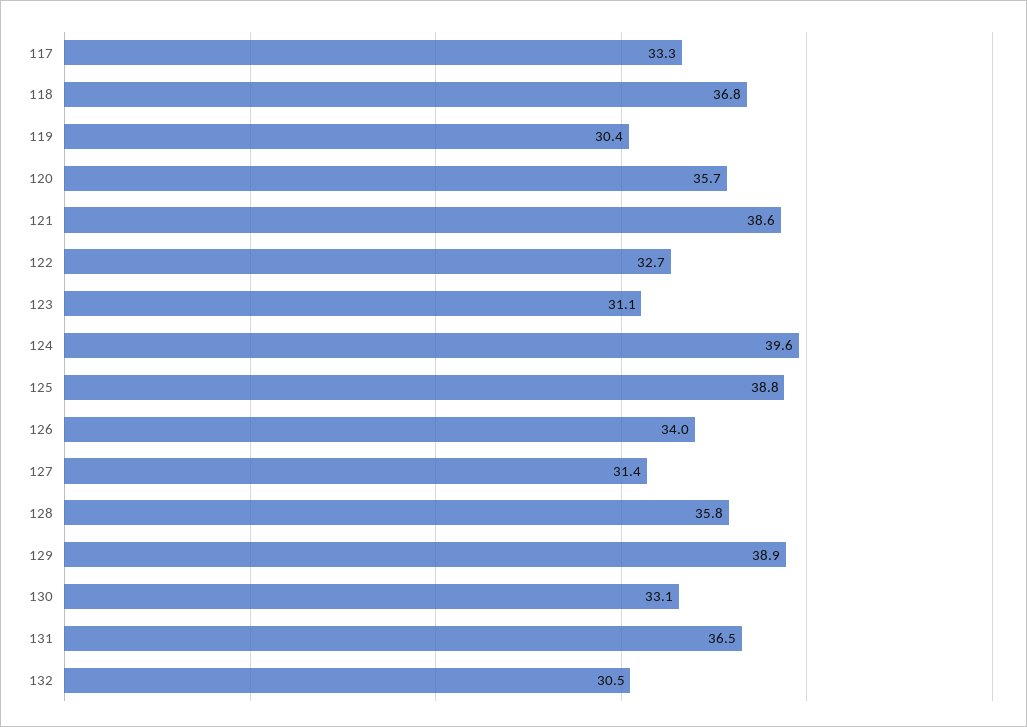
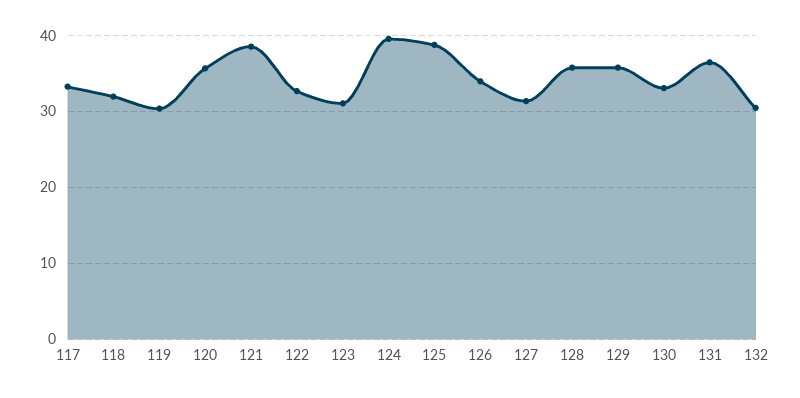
  {
    "117": 33.3,
-   "118": 36.8,
+   "118": 32,
    "119": 30.4,
    "120": 35.7,
    "121": 38.6,
    "122": 32.7,
    "123": 31.1,
    "124": 39.6,
    "125": 38.8,
    "126": 34,
    "127": 31.4,
    "128": 35.8,
-   "129": 38.9,
+   "129": 36,
    "130": 33.1,
    "131": 36.5,
    "132": 30.5
  }

